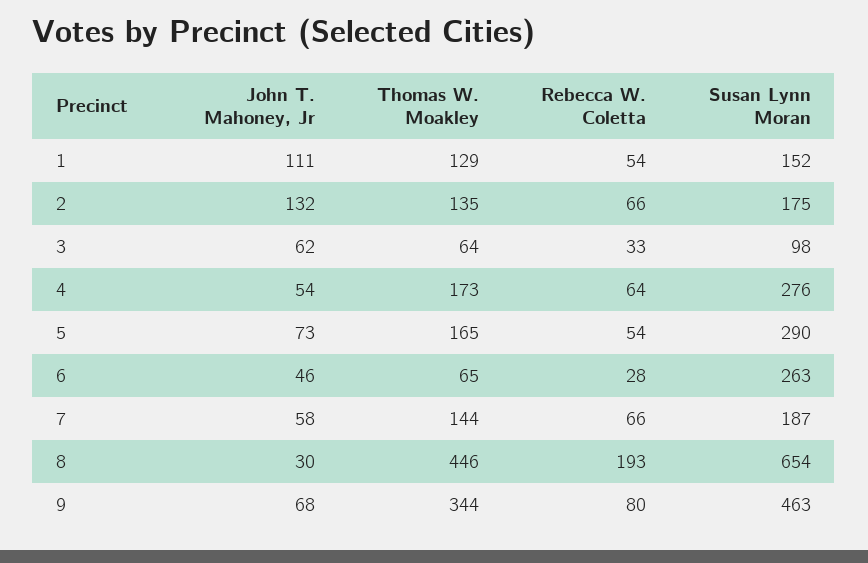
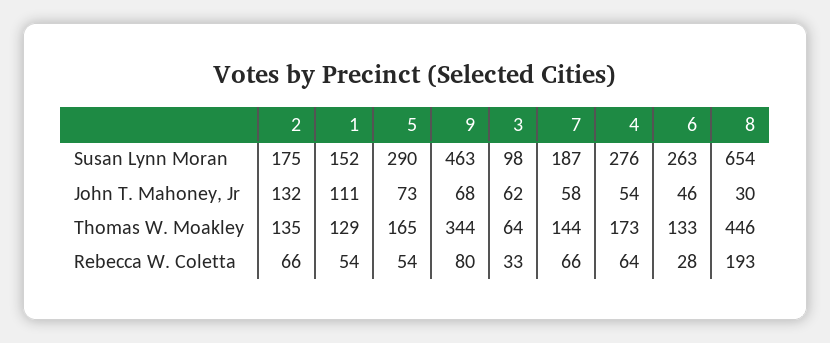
  {
    "John T. Mahoney, Jr": {
      "1": 111,
      "2": 132,
      "3": 62,
      "4": 54,
      "5": 73,
      "6": 46,
      "7": 58,
      "8": 30,
      "9": 68
    },
    "Thomas W. Moakley": {
      "1": 129,
      "2": 135,
      "3": 64,
      "4": 173,
      "5": 165,
-     "6": 65,
+     "6": 133,
      "7": 144,
      "8": 446,
      "9": 344
    },
    "Rebecca W. Coletta": {
      "1": 54,
      "2": 66,
      "3": 33,
      "4": 64,
      "5": 54,
      "6": 28,
      "7": 66,
      "8": 193,
      "9": 80
    },
    "Susan Lynn Moran": {
      "1": 152,
      "2": 175,
      "3": 98,
      "4": 276,
      "5": 290,
      "6": 263,
      "7": 187,
      "8": 654,
      "9": 463
    }
  }

